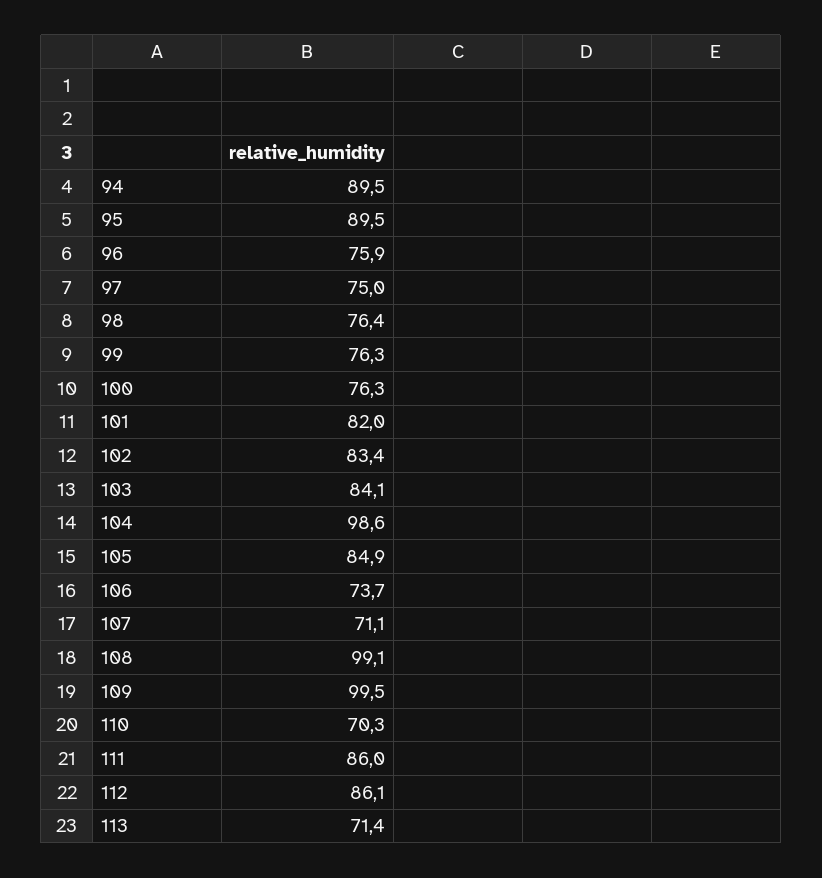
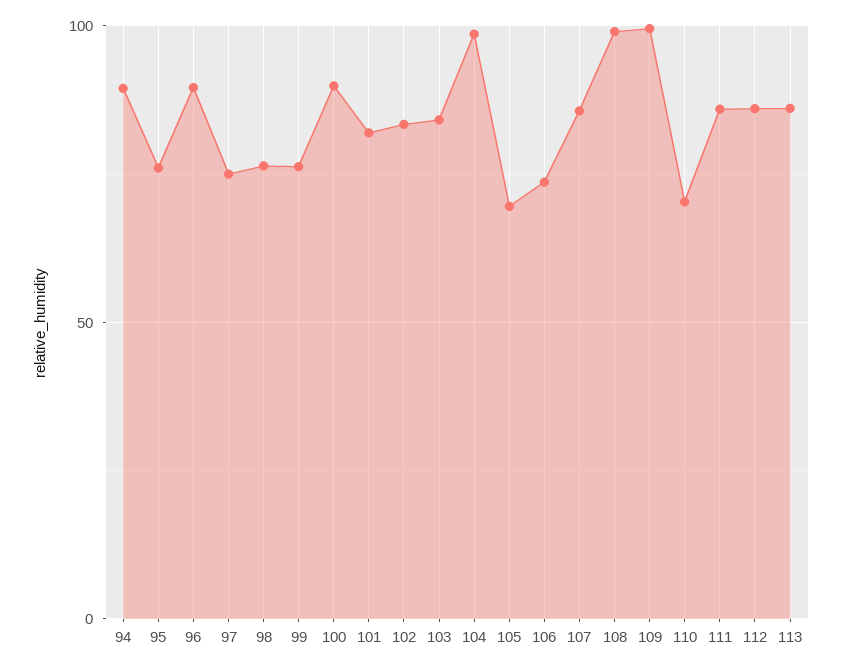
  {
    "94": 89.5,
-   "95": 89.5,
+   "95": 75,
-   "96": 75.9,
+   "96": 90,
    "97": 75,
    "98": 76.4,
    "99": 76.3,
-   "100": 76.3,
+   "100": 90,
    "101": 82,
    "102": 83.4,
    "103": 84.1,
    "104": 98.6,
-   "105": 84.9,
+   "105": 70,
    "106": 73.7,
-   "107": 71.1,
+   "107": 85,
    "108": 99.1,
    "109": 99.5,
    "110": 70.3,
    "111": 86,
    "112": 86.1,
-   "113": 71.4
+   "113": 85
  }

